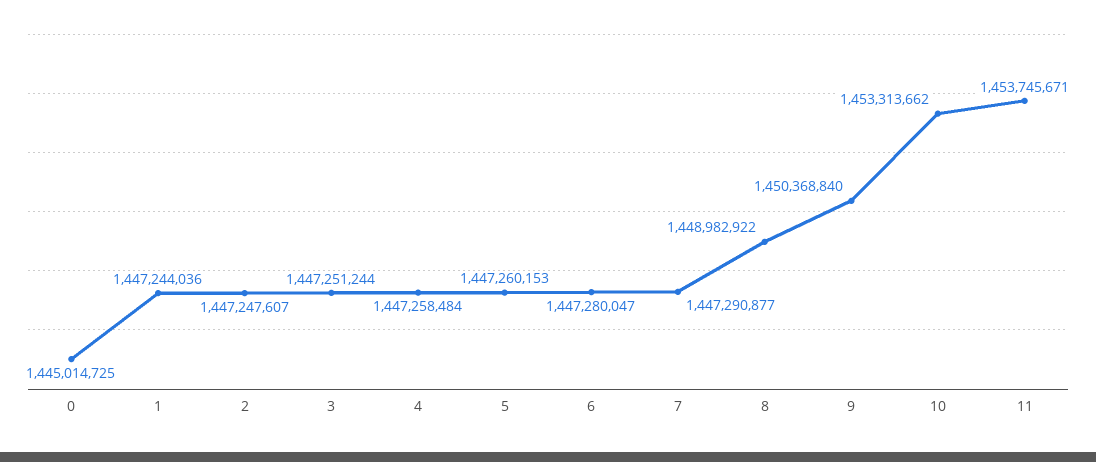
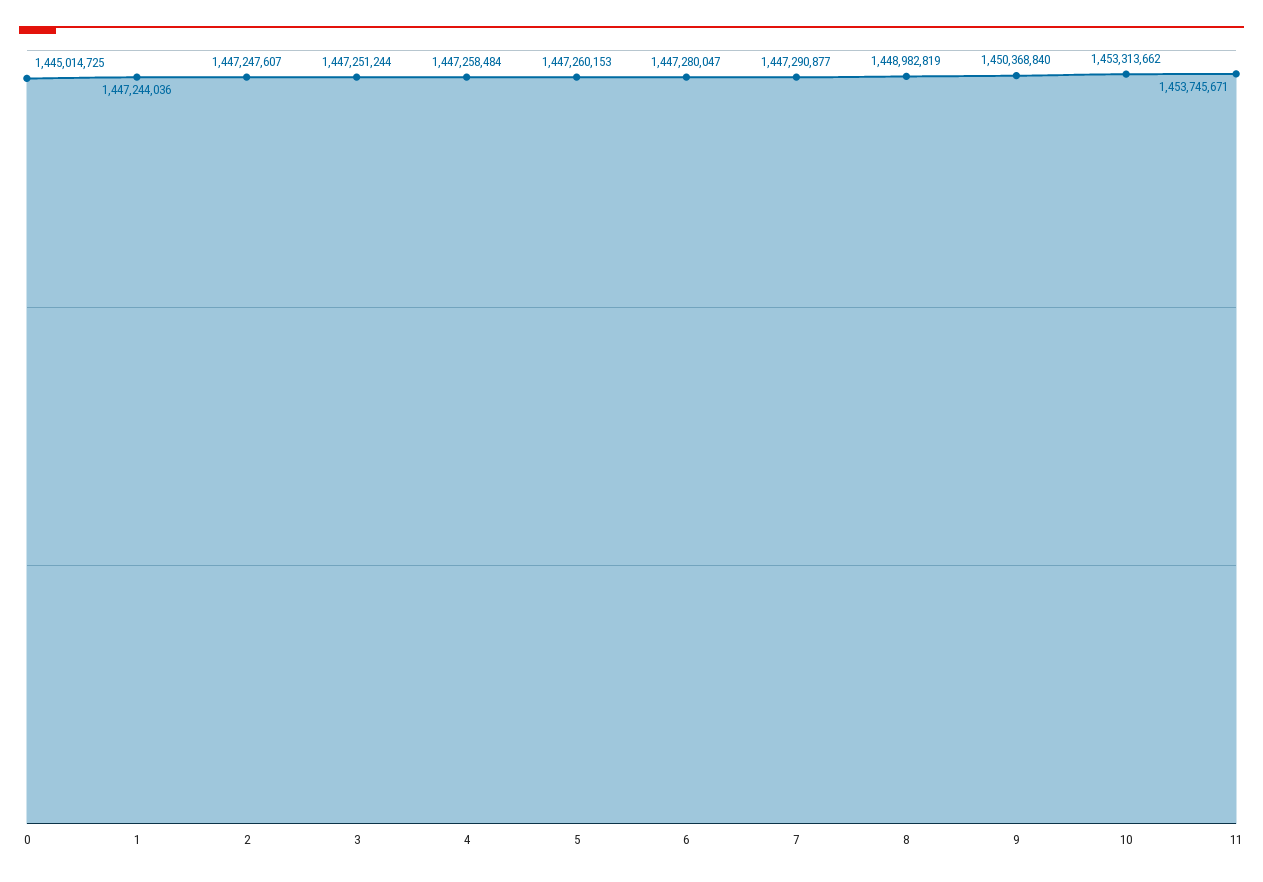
  {
    "0": 1445014725,
    "1": 1447244036,
    "2": 1447247607,
    "3": 1447251244,
    "4": 1447258484,
    "5": 1447260153,
    "6": 1447280047,
    "7": 1447290877,
-   "8": 1448982922,
+   "8": 1448982819,
    "9": 1450368840,
    "10": 1453313662,
    "11": 1453745671
  }

